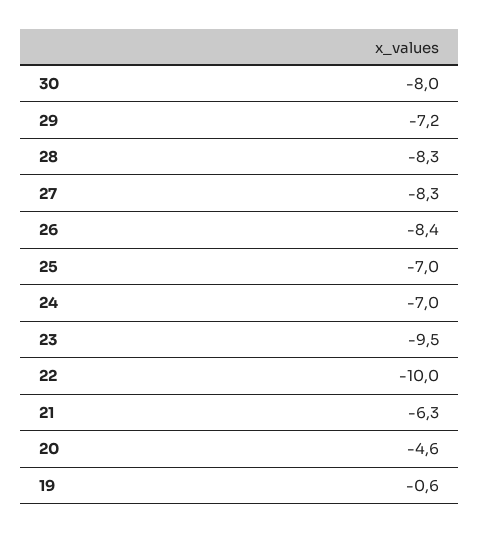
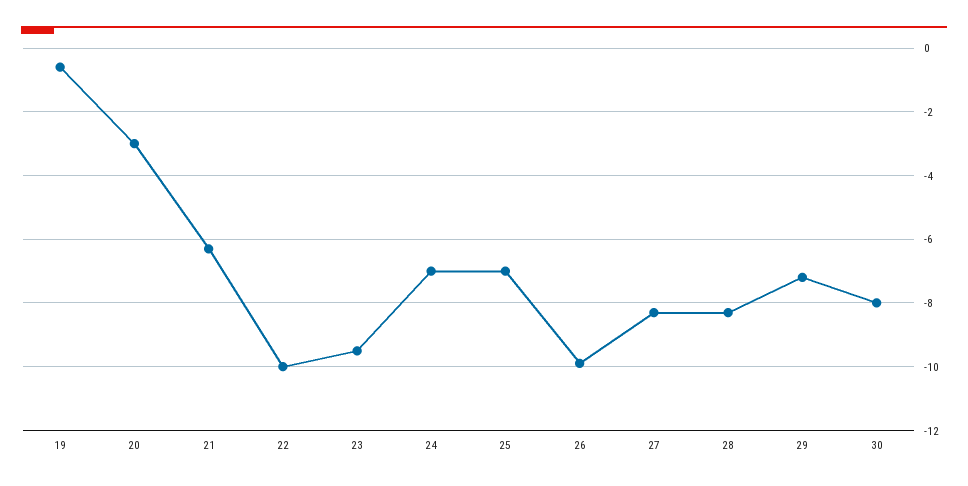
  {
    "30": -8,
    "29": -7.2,
    "28": -8.3,
    "27": -8.3,
-   "26": -8.4,
+   "26": -10,
    "25": -7,
    "24": -7,
    "23": -9.5,
    "22": -10,
    "21": -6.3,
-   "20": -4.6,
+   "20": -3,
    "19": -0.6
  }

